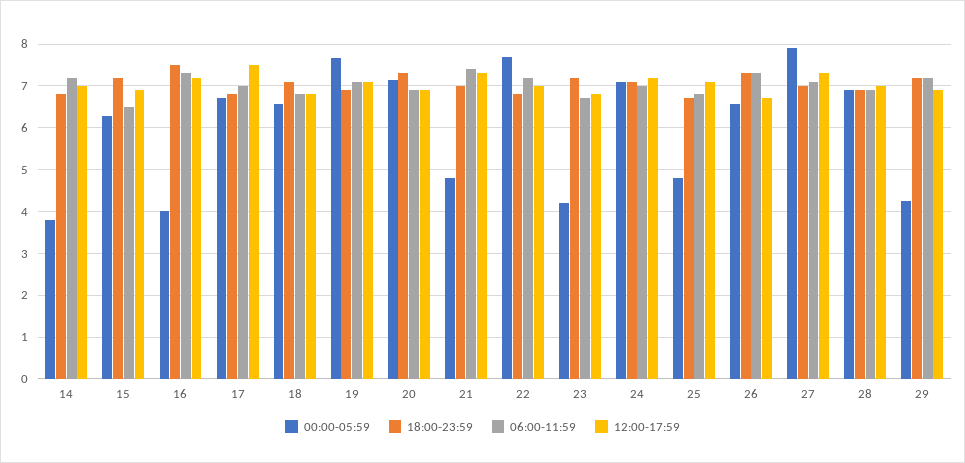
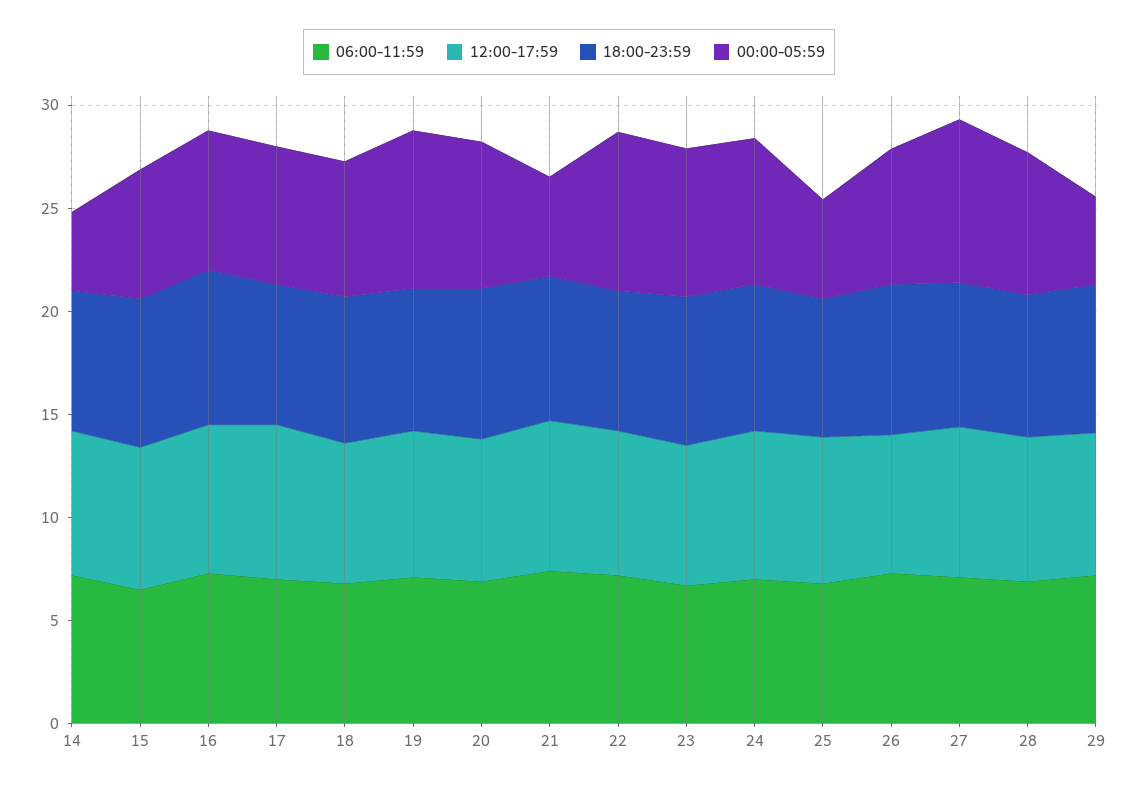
  {
    "00:00-05:59": {
      "14": 3.8,
      "15": 6.2,
-     "16": 4,
+     "16": 7,
      "17": 6.8,
      "18": 6.6,
      "19": 7.6,
      "20": 7.2,
      "21": 4.8,
      "22": 7.8,
-     "23": 4.2,
+     "23": 7,
      "24": 7.2,
      "25": 4.8,
      "26": 6.6,
      "27": 8,
      "28": 7,
      "29": 4.2
    },
    "18:00-23:59": {
      "14": 6.8,
      "15": 7.2,
      "16": 7.6,
      "17": 6.8,
      "18": 7.2,
      "19": 7,
      "20": 7.4,
      "21": 7,
      "22": 6.8,
      "23": 7.2,
      "24": 7.2,
      "25": 6.8,
      "26": 7.4,
      "27": 7,
      "28": 7,
      "29": 7.2
    },
    "06:00-11:59": {
      "14": 7.2,
      "15": 6.6,
      "16": 7.4,
      "17": 7,
      "18": 6.8,
      "19": 7.2,
      "20": 7,
      "21": 7.4,
      "22": 7.2,
      "23": 6.8,
      "24": 7,
      "25": 6.8,
      "26": 7.4,
      "27": 7.2,
      "28": 7,
      "29": 7.2
    },
    "12:00-17:59": {
      "14": 7,
      "15": 7,
      "16": 7.2,
      "17": 7.6,
      "18": 6.8,
      "19": 7.2,
      "20": 7,
      "21": 7.4,
      "22": 7,
      "23": 6.8,
      "24": 7.2,
      "25": 7.2,
      "26": 6.8,
      "27": 7.4,
      "28": 7,
      "29": 7
    }
  }

